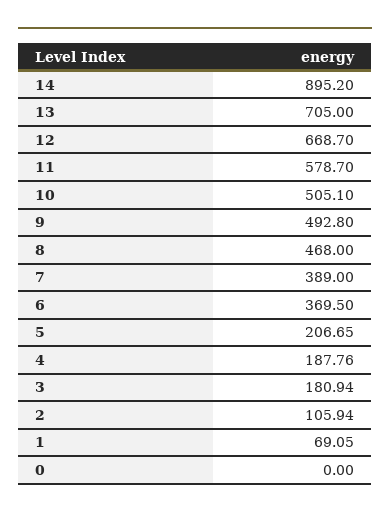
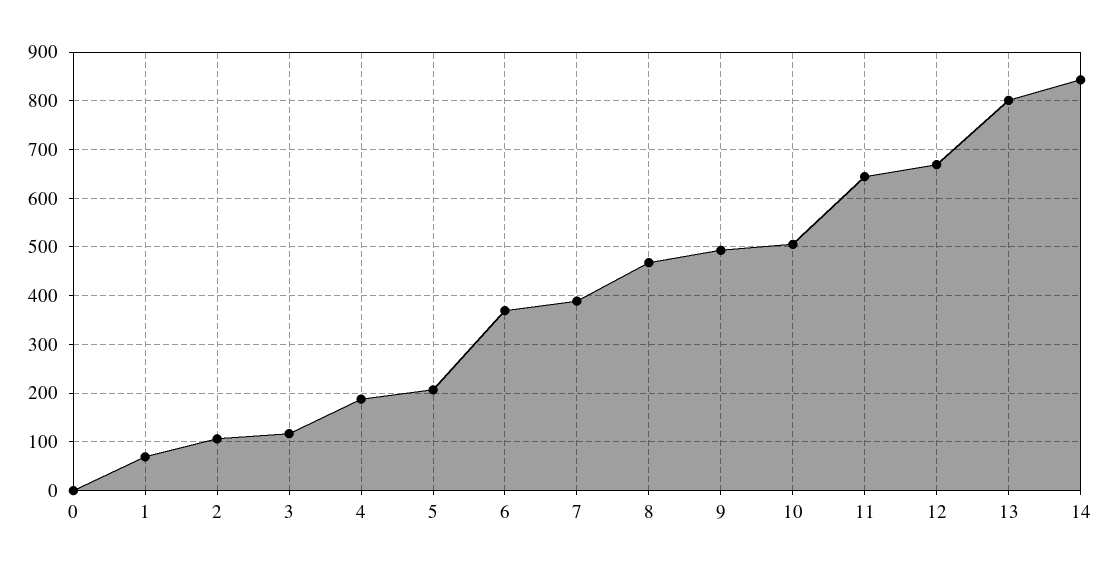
  {
-   "14": 895.2,
+   "14": 840,
-   "13": 705,
+   "13": 800,
    "12": 668.7,
-   "11": 578.7,
+   "11": 640,
    "10": 505.1,
    "9": 492.8,
    "8": 468,
    "7": 389,
    "6": 369.5,
    "5": 206.65,
    "4": 187.76,
-   "3": 180.94,
+   "3": 120,
    "2": 105.94,
    "1": 69.05,
    "0": 0
  }

